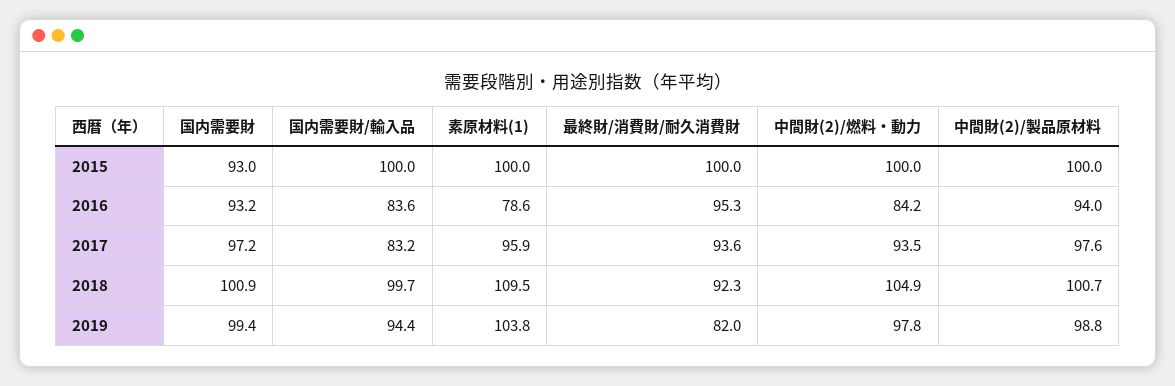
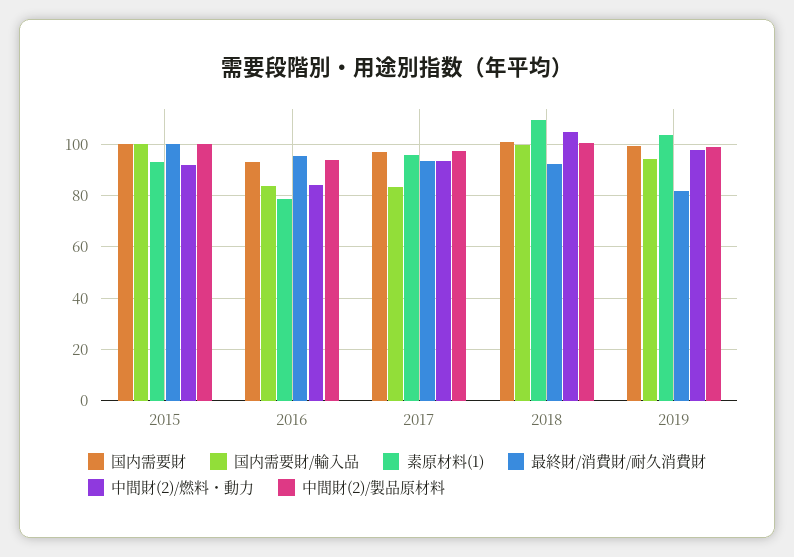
  {
    "国内需要財": {
-     "2015": 93,
+     "2015": 100,
      "2016": 93.2,
      "2017": 97.2,
      "2018": 100.9,
      "2019": 99.4
    },
    "国内需要財/輸入品": {
      "2015": 100,
      "2016": 83.6,
      "2017": 83.2,
      "2018": 99.7,
      "2019": 94.4
    },
    "素原材料(1)": {
-     "2015": 100,
+     "2015": 92.5,
      "2016": 78.6,
      "2017": 95.9,
      "2018": 109.5,
      "2019": 103.8
    },
    "最終財/消費財/耐久消費財": {
      "2015": 100,
      "2016": 95.3,
      "2017": 93.6,
      "2018": 92.3,
      "2019": 82
    },
    "中間財(2)/燃料・動力": {
-     "2015": 100,
+     "2015": 92.5,
      "2016": 84.2,
      "2017": 93.5,
      "2018": 104.9,
      "2019": 97.8
    },
    "中間財(2)/製品原材料": {
      "2015": 100,
      "2016": 94,
      "2017": 97.6,
      "2018": 100.7,
      "2019": 98.8
    }
  }

